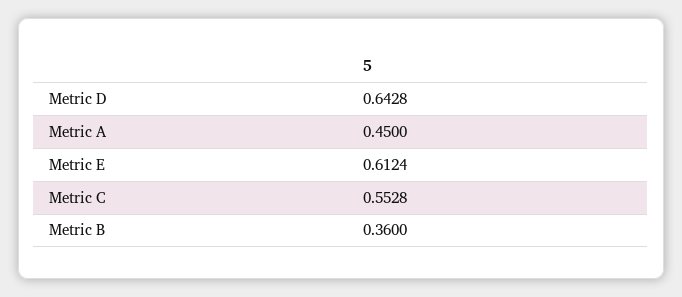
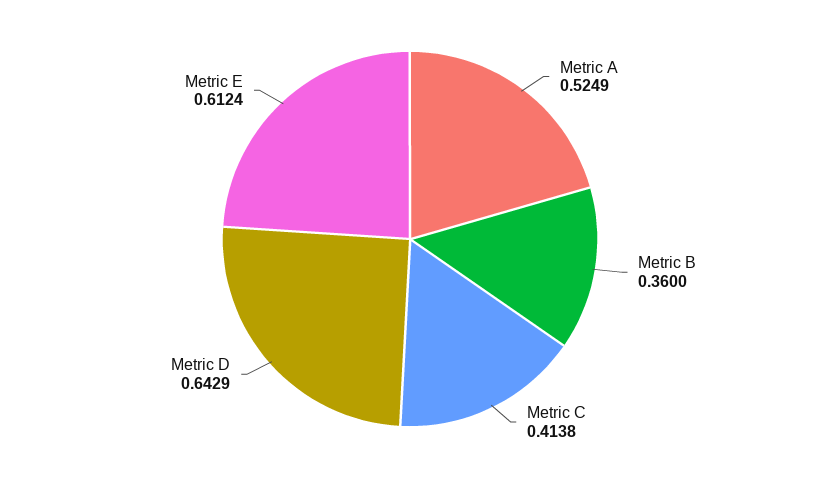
  {
-   "Metric D": 0.6428,
+   "Metric D": 0.6429,
-   "Metric A": 0.45,
+   "Metric A": 0.5249,
    "Metric E": 0.6124,
-   "Metric C": 0.5528,
+   "Metric C": 0.4138,
    "Metric B": 0.36
  }

